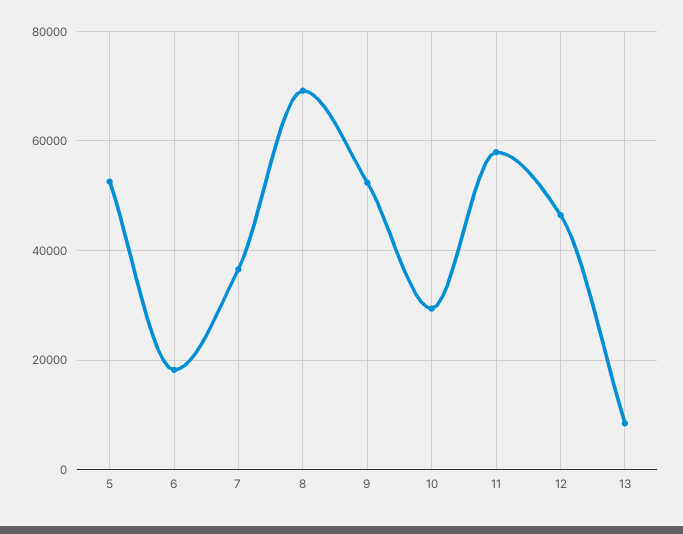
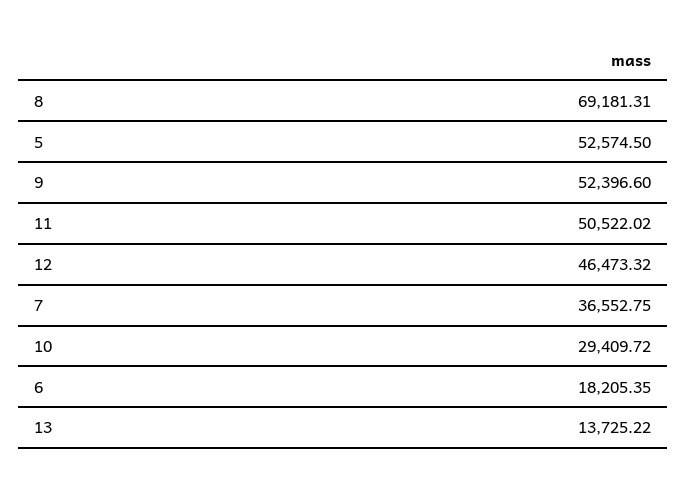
  {
    "5": 52574.5,
    "6": 18205.35,
    "7": 36552.75,
    "8": 69181.31,
    "9": 52396.6,
    "10": 29409.72,
-   "11": 58000,
+   "11": 50522.02,
    "12": 46473.32,
-   "13": 8000
+   "13": 13725.22
  }

